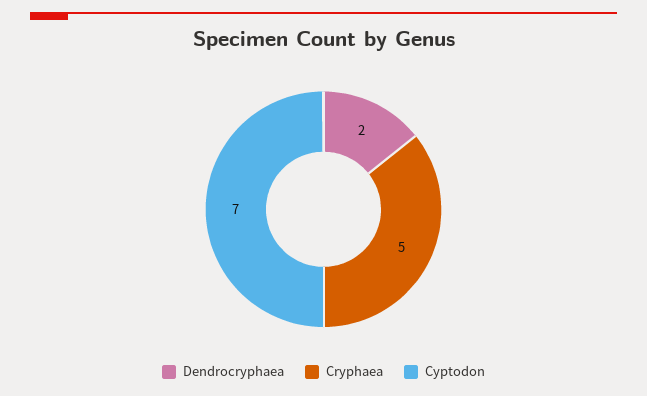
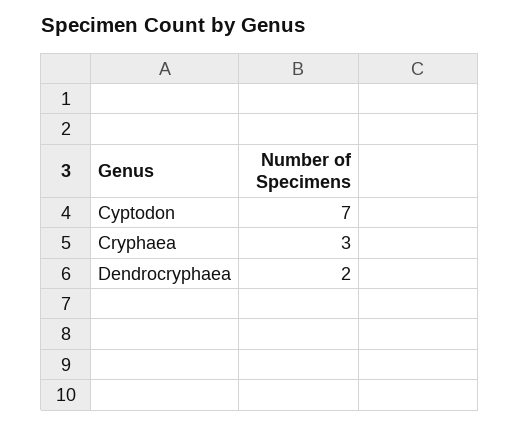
  {
    "Dendrocryphaea": 2,
-   "Cryphaea": 5,
+   "Cryphaea": 3,
    "Cyptodon": 7
  }

